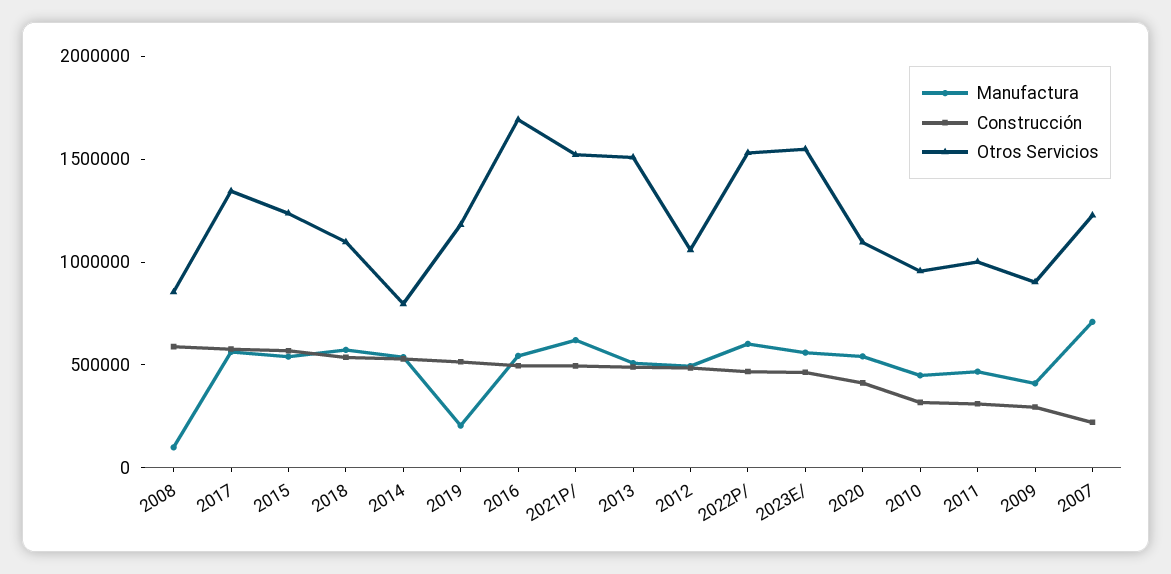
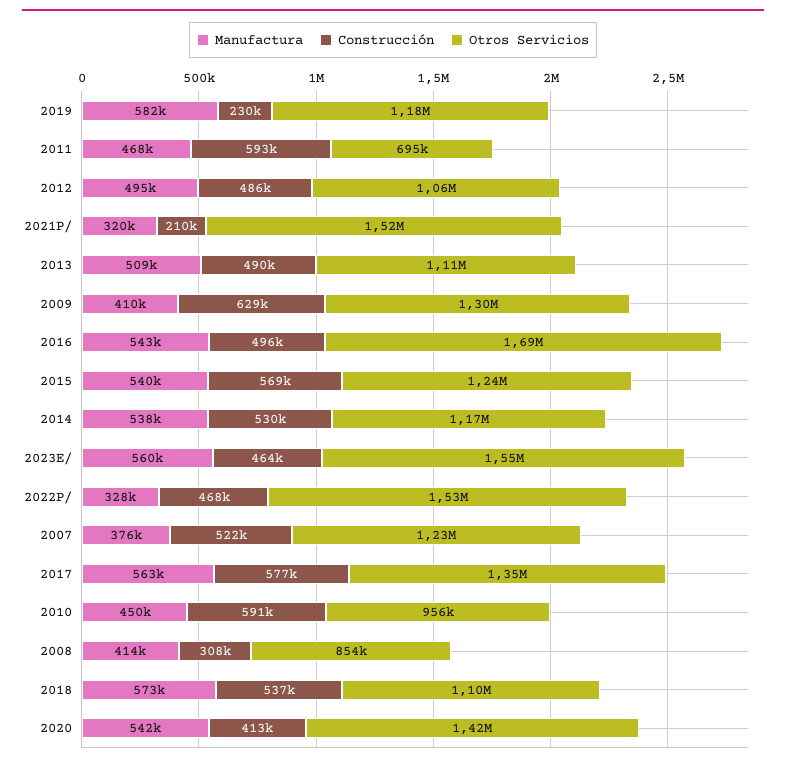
  {
    "Manufactura": {
-     "2008": 100000,
+     "2008": 414000,
      "2017": 563000,
      "2015": 540000,
      "2018": 573000,
      "2014": 538000,
-     "2019": 200000,
+     "2019": 582000,
      "2016": 543000,
-     "2021P/": 600000,
+     "2021P/": 320000,
      "2013": 509000,
      "2012": 495000,
-     "2022P/": 600000,
+     "2022P/": 328000,
      "2023E/": 560000,
      "2020": 542000,
      "2010": 450000,
      "2011": 468000,
      "2009": 410000,
-     "2007": 700000
+     "2007": 376000
    },
    "Construcción": {
-     "2008": 600000,
+     "2008": 308000,
      "2017": 577000,
      "2015": 569000,
      "2018": 537000,
      "2014": 530000,
-     "2019": 500000,
+     "2019": 230000,
      "2016": 496000,
-     "2021P/": 500000,
+     "2021P/": 210000,
      "2013": 490000,
      "2012": 486000,
      "2022P/": 468000,
      "2023E/": 464000,
      "2020": 413000,
-     "2010": 300000,
+     "2010": 591000,
-     "2011": 300000,
+     "2011": 593000,
-     "2009": 300000,
+     "2009": 629000,
-     "2007": 200000
+     "2007": 522000
    },
    "Otros Servicios": {
      "2008": 854000,
      "2017": 1350000,
      "2015": 1240000,
      "2018": 1100000,
-     "2014": 800000,
+     "2014": 1170000,
      "2019": 1180000,
      "2016": 1690000,
      "2021P/": 1520000,
-     "2013": 1500000,
+     "2013": 1110000,
      "2012": 1060000,
      "2022P/": 1530000,
      "2023E/": 1550000,
-     "2020": 1100000,
+     "2020": 1420000,
      "2010": 956000,
-     "2011": 1000000,
+     "2011": 695000,
-     "2009": 900000,
+     "2009": 1300000,
      "2007": 1230000
    }
  }

